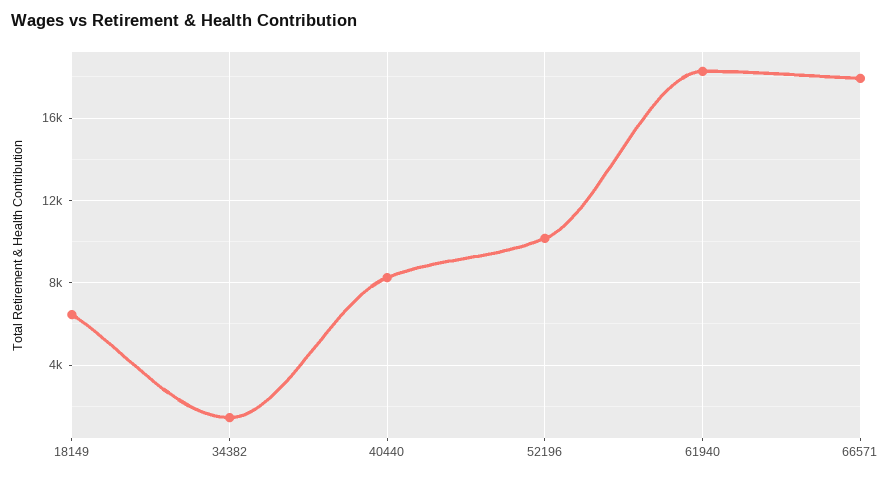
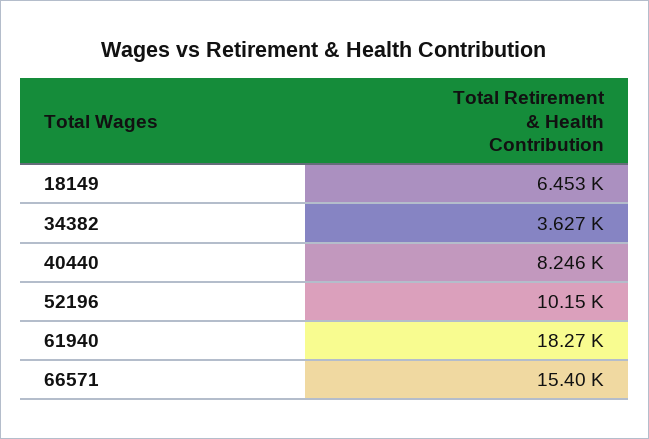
  {
    "18149": 6453,
-   "34382": 1500,
+   "34382": 3627,
    "40440": 8246,
    "52196": 10150,
    "61940": 18270,
-   "66571": 18000
+   "66571": 15400
  }

